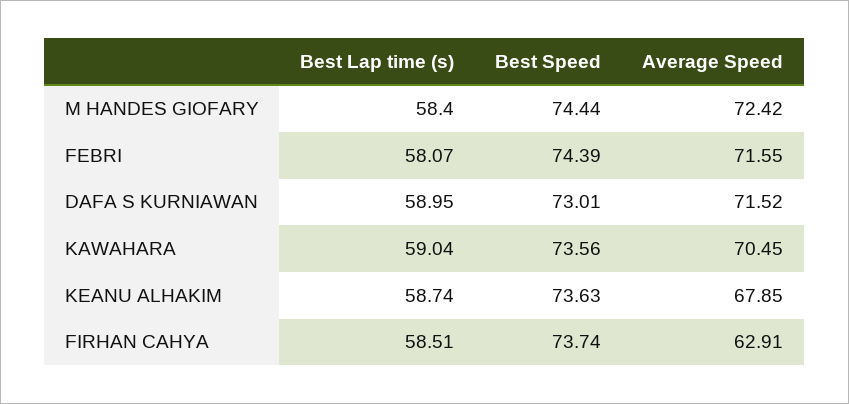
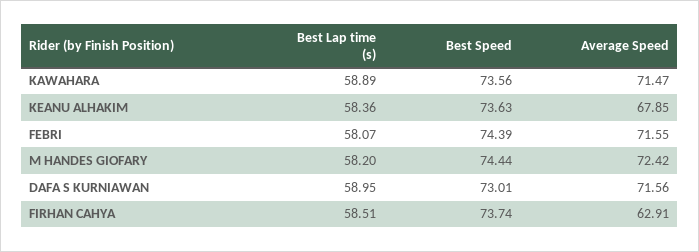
  {
    "Best Lap time (s)": {
-     "M HANDES GIOFARY": 58.4,
+     "M HANDES GIOFARY": 58.2,
      "FEBRI": 58.07,
      "DAFA S KURNIAWAN": 58.95,
-     "KAWAHARA": 59.04,
+     "KAWAHARA": 58.89,
-     "KEANU ALHAKIM": 58.74,
+     "KEANU ALHAKIM": 58.36,
      "FIRHAN CAHYA": 58.51
    },
    "Best Speed": {
      "M HANDES GIOFARY": 74.44,
      "FEBRI": 74.39,
      "DAFA S KURNIAWAN": 73.01,
      "KAWAHARA": 73.56,
      "KEANU ALHAKIM": 73.63,
      "FIRHAN CAHYA": 73.74
    },
    "Average Speed": {
      "M HANDES GIOFARY": 72.42,
      "FEBRI": 71.55,
-     "DAFA S KURNIAWAN": 71.52,
+     "DAFA S KURNIAWAN": 71.56,
-     "KAWAHARA": 70.45,
+     "KAWAHARA": 71.47,
      "KEANU ALHAKIM": 67.85,
      "FIRHAN CAHYA": 62.91
    }
  }

